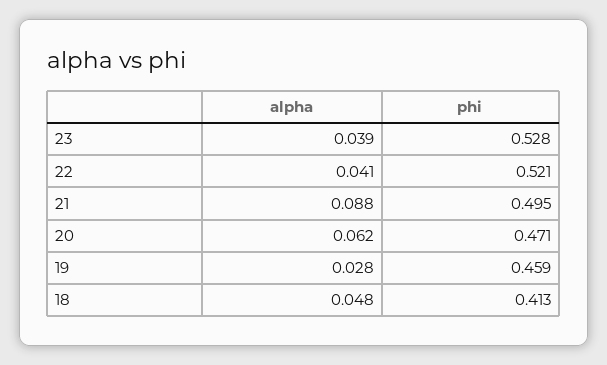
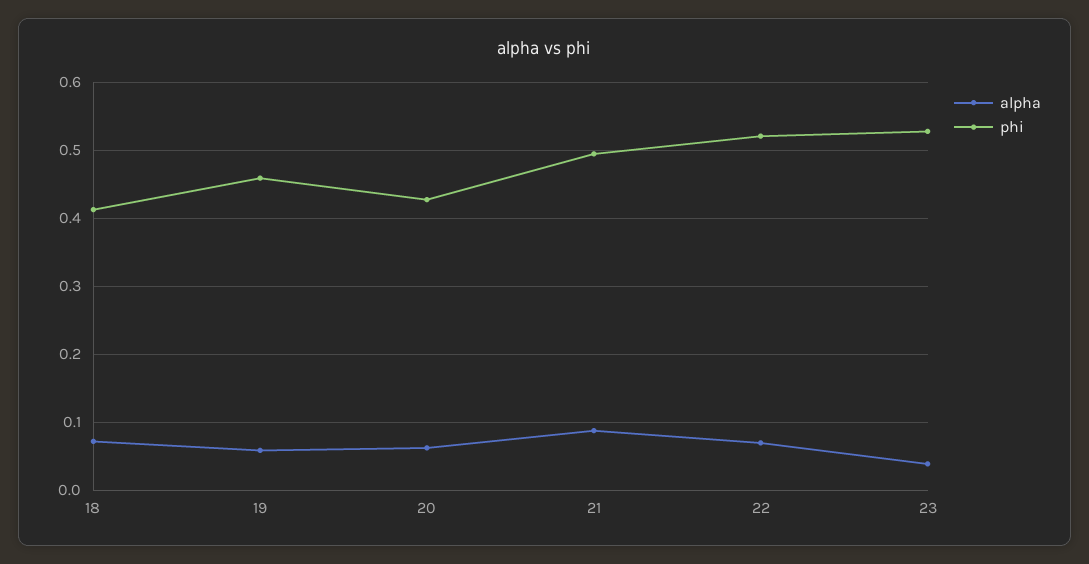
  {
    "alpha": {
      "23": 0.039,
-     "22": 0.041,
+     "22": 0.07,
      "21": 0.088,
      "20": 0.062,
-     "19": 0.028,
+     "19": 0.06,
-     "18": 0.048
+     "18": 0.07
    },
    "phi": {
      "23": 0.528,
      "22": 0.521,
      "21": 0.495,
-     "20": 0.471,
+     "20": 0.43,
      "19": 0.459,
      "18": 0.413
    }
  }

